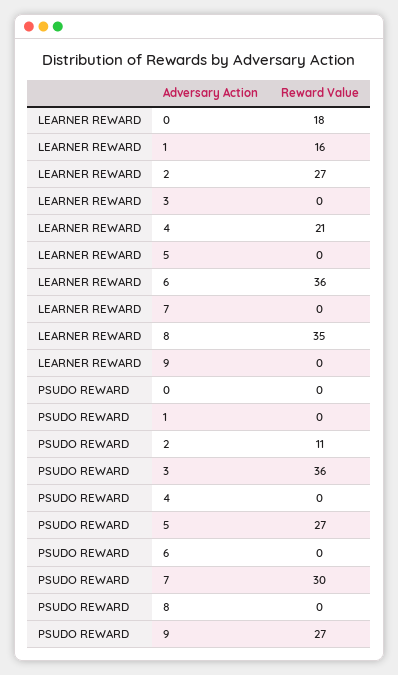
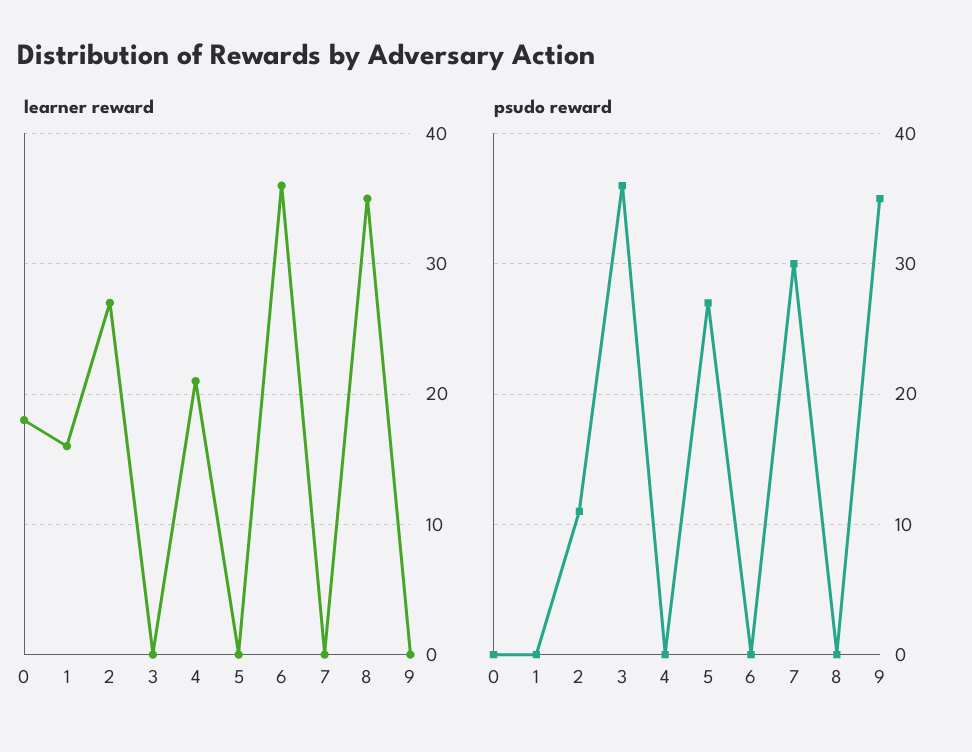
  {
    "LEARNER REWARD": {
      "0": 18,
      "1": 16,
      "2": 27,
      "3": 0,
      "4": 21,
      "5": 0,
      "6": 36,
      "7": 0,
      "8": 35,
      "9": 0
    },
    "PSUDO REWARD": {
      "0": 0,
      "1": 0,
      "2": 11,
      "3": 36,
      "4": 0,
      "5": 27,
      "6": 0,
      "7": 30,
      "8": 0,
-     "9": 27
+     "9": 35
    }
  }

